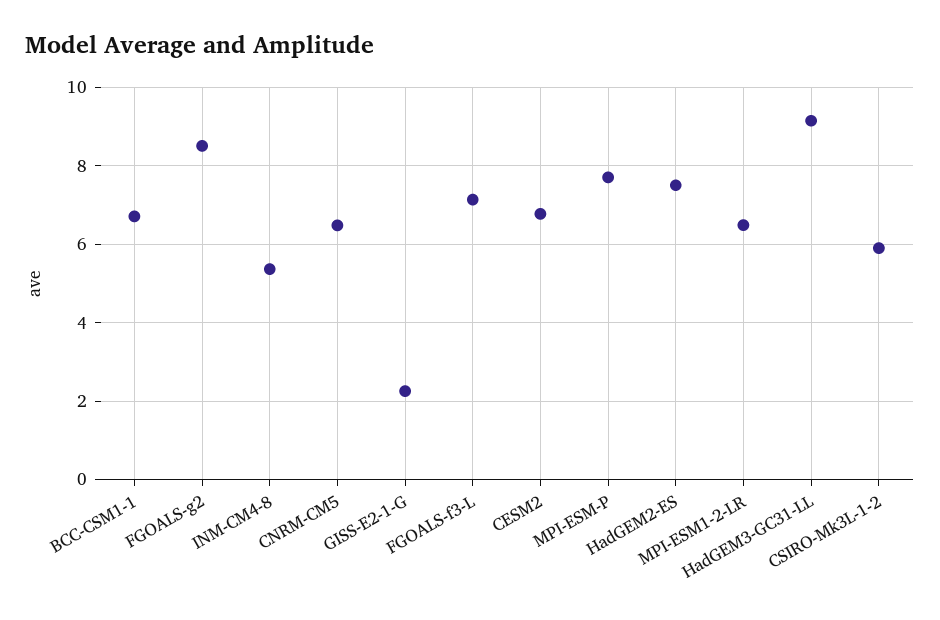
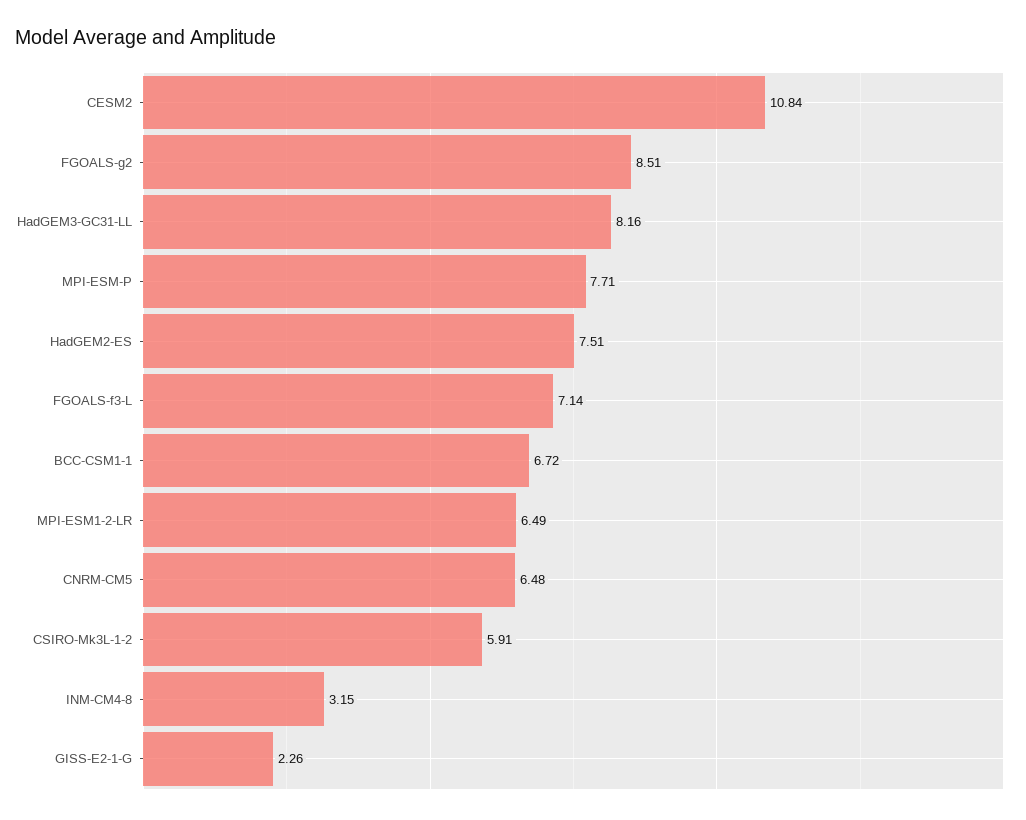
  {
    "BCC-CSM1-1": 6.72,
    "FGOALS-g2": 8.51,
-   "INM-CM4-8": 5.4,
+   "INM-CM4-8": 3.15,
    "CNRM-CM5": 6.48,
    "GISS-E2-1-G": 2.26,
    "FGOALS-f3-L": 7.14,
-   "CESM2": 6.8,
+   "CESM2": 10.84,
    "MPI-ESM-P": 7.71,
    "HadGEM2-ES": 7.51,
    "MPI-ESM1-2-LR": 6.49,
-   "HadGEM3-GC31-LL": 9.2,
+   "HadGEM3-GC31-LL": 8.16,
    "CSIRO-Mk3L-1-2": 5.91
  }

